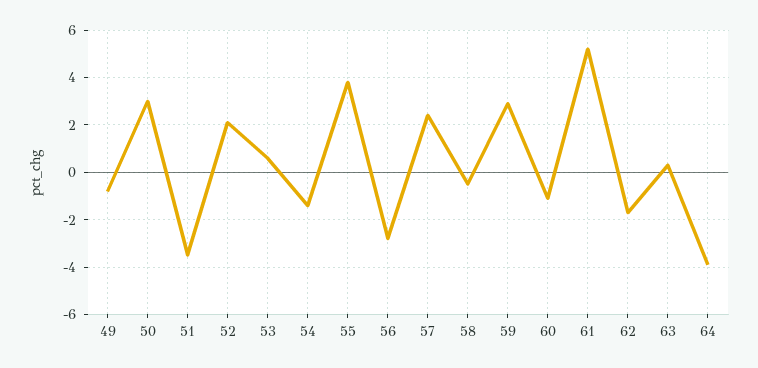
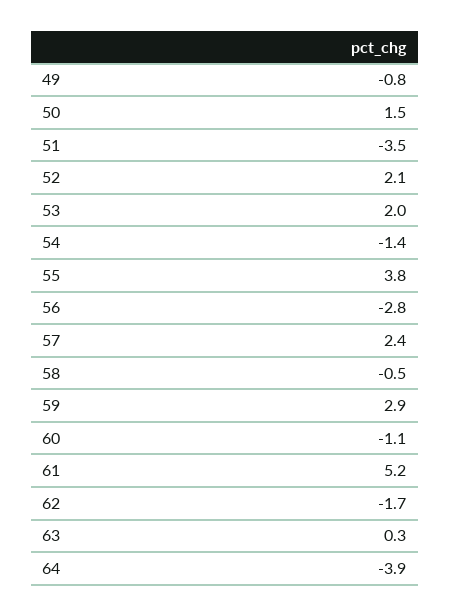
  {
    "49": -0.8,
-   "50": 3,
+   "50": 1.5,
    "51": -3.5,
    "52": 2.1,
-   "53": 0.5,
+   "53": 2,
    "54": -1.4,
    "55": 3.8,
    "56": -2.8,
    "57": 2.4,
    "58": -0.5,
    "59": 2.9,
    "60": -1.1,
    "61": 5.2,
    "62": -1.7,
    "63": 0.3,
    "64": -3.9
  }

